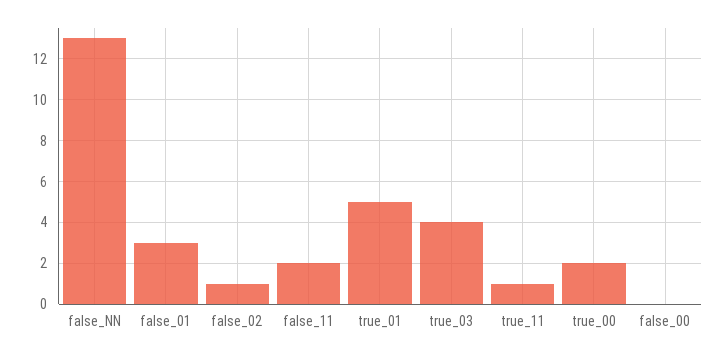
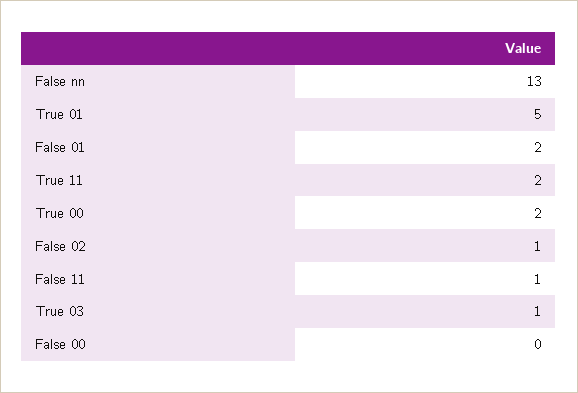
  {
    "false_NN": 13,
-   "false_01": 3,
+   "false_01": 2,
    "false_02": 1,
-   "false_11": 2,
+   "false_11": 1,
    "true_01": 5,
-   "true_03": 4,
+   "true_03": 1,
-   "true_11": 1,
+   "true_11": 2,
    "true_00": 2,
    "false_00": 0
  }

